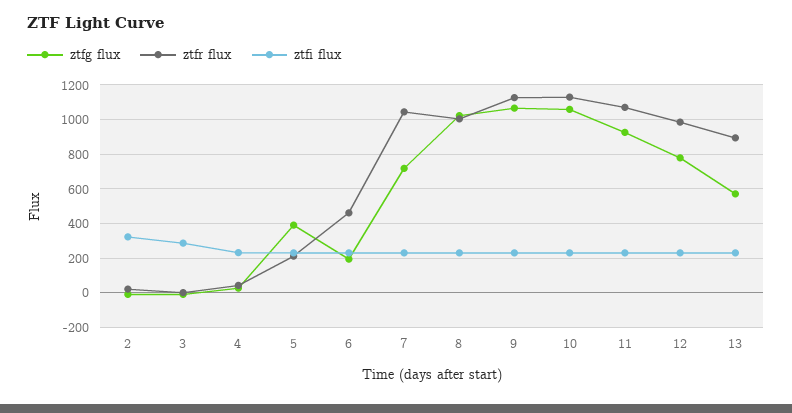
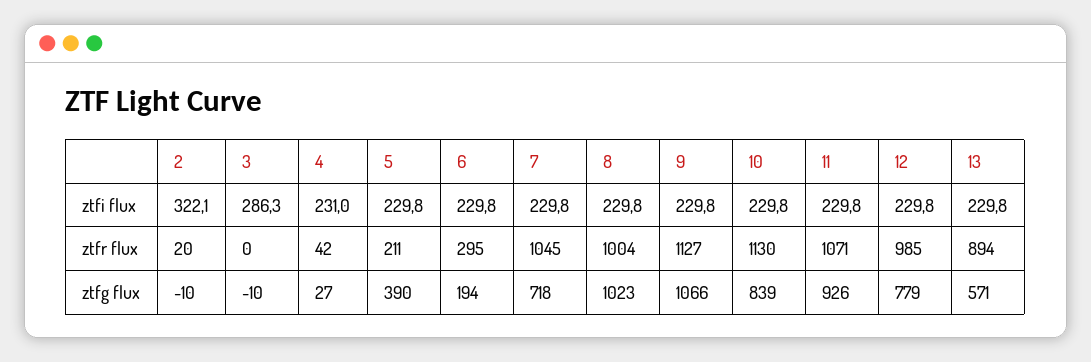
  {
    "ztfg flux": {
      "2": -10,
      "3": -10,
      "4": 27,
      "5": 390,
      "6": 194,
      "7": 718,
      "8": 1023,
      "9": 1066,
-     "10": 1050,
+     "10": 839,
      "11": 926,
      "12": 779,
      "13": 571
    },
    "ztfr flux": {
      "2": 20,
      "3": 0,
      "4": 42,
      "5": 211,
-     "6": 450,
+     "6": 295,
      "7": 1045,
      "8": 1004,
      "9": 1127,
      "10": 1130,
      "11": 1071,
      "12": 985,
      "13": 894
    },
    "ztfi flux": {
      "2": 322.1,
      "3": 286.3,
      "4": 231,
      "5": 229.8,
      "6": 229.8,
      "7": 229.8,
      "8": 229.8,
      "9": 229.8,
      "10": 229.8,
      "11": 229.8,
      "12": 229.8,
      "13": 229.8
    }
  }

